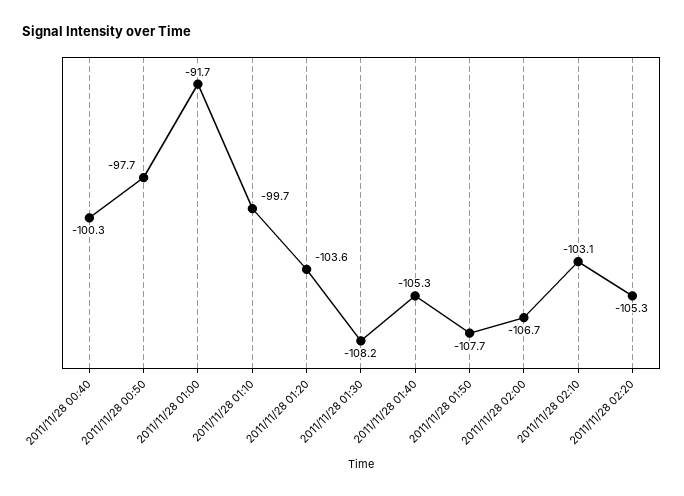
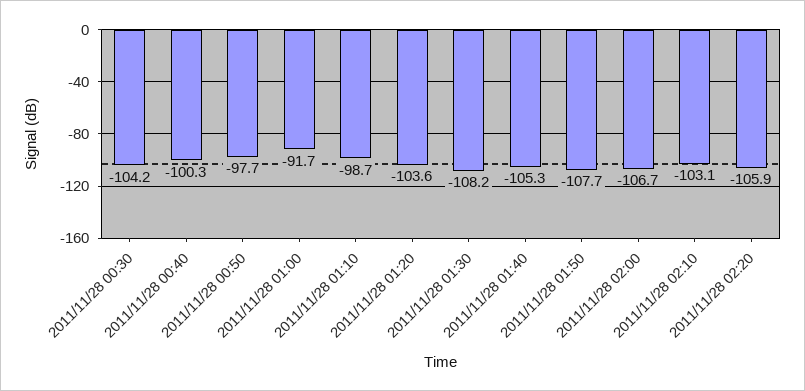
  {
    "2011/11/28 00:40": -100.3,
    "2011/11/28 00:50": -97.7,
    "2011/11/28 01:00": -91.7,
-   "2011/11/28 01:10": -99.7,
+   "2011/11/28 01:10": -98.7,
    "2011/11/28 01:20": -103.6,
    "2011/11/28 01:30": -108.2,
    "2011/11/28 01:40": -105.3,
    "2011/11/28 01:50": -107.7,
    "2011/11/28 02:00": -106.7,
    "2011/11/28 02:10": -103.1,
-   "2011/11/28 02:20": -105.3
+   "2011/11/28 02:20": -105.9,
+   "2011/11/28 00:30": -104.2
  }

